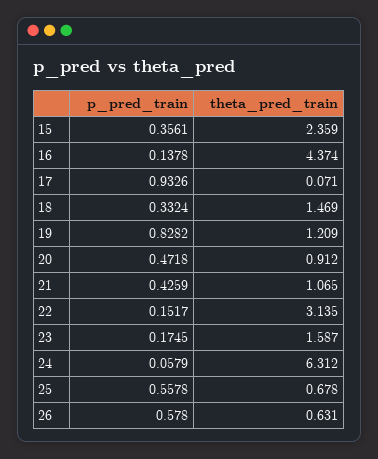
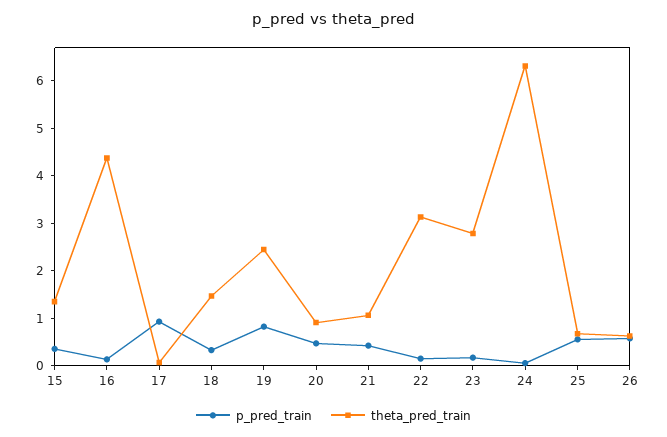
  {
    "p_pred_train": {
      "15": 0.3561,
      "16": 0.1378,
      "17": 0.9326,
      "18": 0.3324,
      "19": 0.8282,
      "20": 0.4718,
      "21": 0.4259,
      "22": 0.1517,
      "23": 0.1745,
      "24": 0.0579,
      "25": 0.5578,
      "26": 0.578
    },
    "theta_pred_train": {
-     "15": 2.359,
+     "15": 1.4,
      "16": 4.374,
      "17": 0.071,
      "18": 1.469,
-     "19": 1.209,
+     "19": 2.4,
      "20": 0.912,
      "21": 1.065,
      "22": 3.135,
-     "23": 1.587,
+     "23": 2.8,
      "24": 6.312,
      "25": 0.678,
      "26": 0.631
    }
  }

